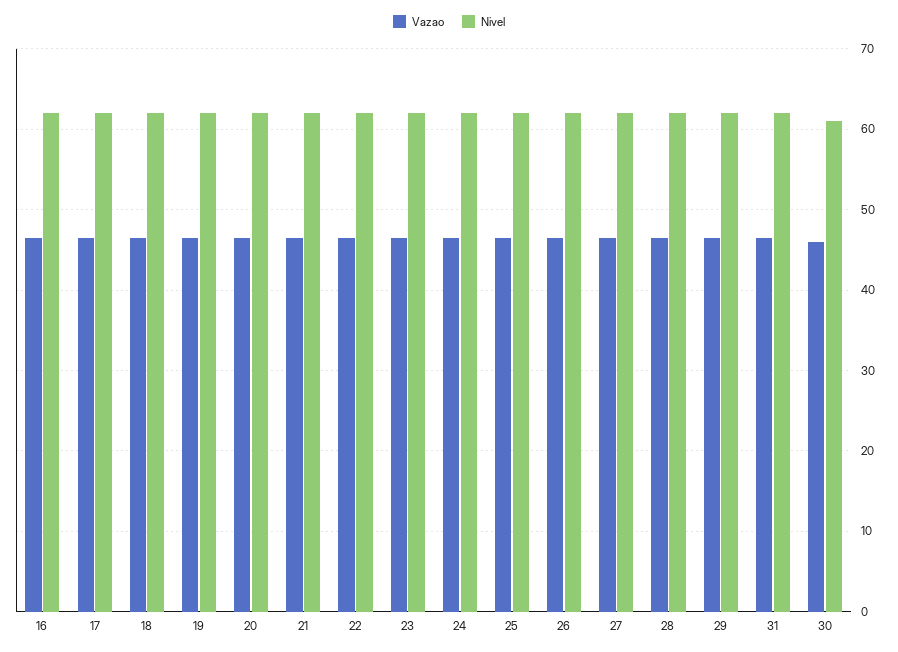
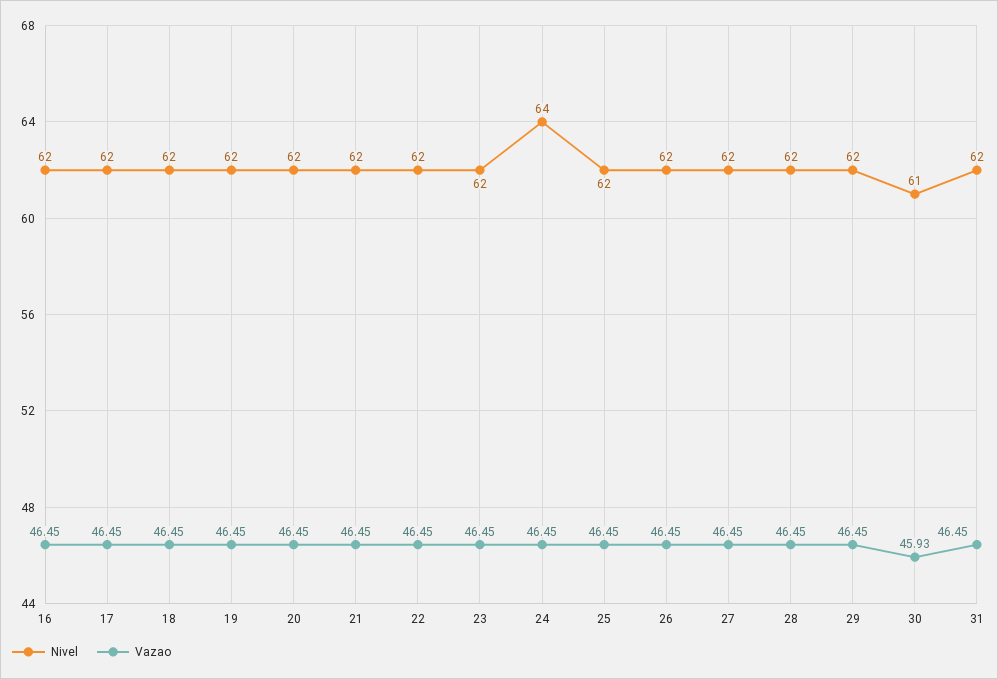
  {
    "Vazao": {
      "16": 46.45,
      "17": 46.45,
      "18": 46.45,
      "19": 46.45,
      "20": 46.45,
      "21": 46.45,
      "22": 46.45,
      "23": 46.45,
      "24": 46.45,
      "25": 46.45,
      "26": 46.45,
      "27": 46.45,
      "28": 46.45,
      "29": 46.45,
      "31": 46.45,
      "30": 45.93
    },
    "Nivel": {
      "16": 62,
      "17": 62,
      "18": 62,
      "19": 62,
      "20": 62,
      "21": 62,
      "22": 62,
      "23": 62,
-     "24": 62,
+     "24": 64,
      "25": 62,
      "26": 62,
      "27": 62,
      "28": 62,
      "29": 62,
      "31": 62,
      "30": 61
    }
  }

